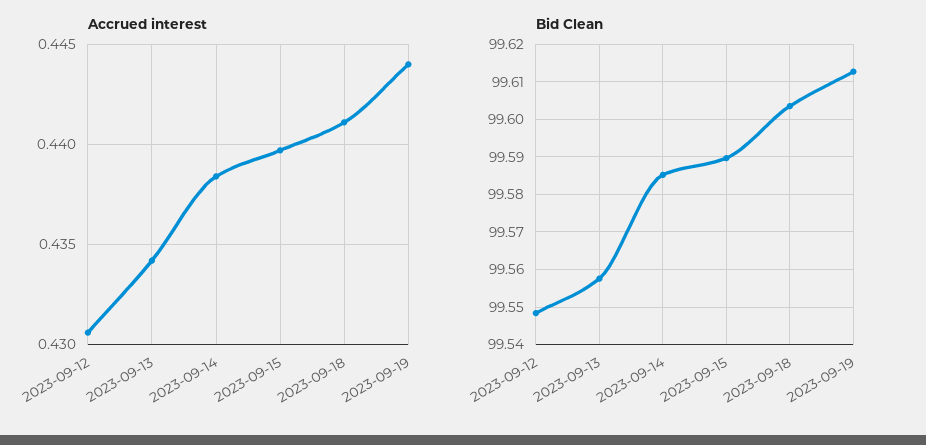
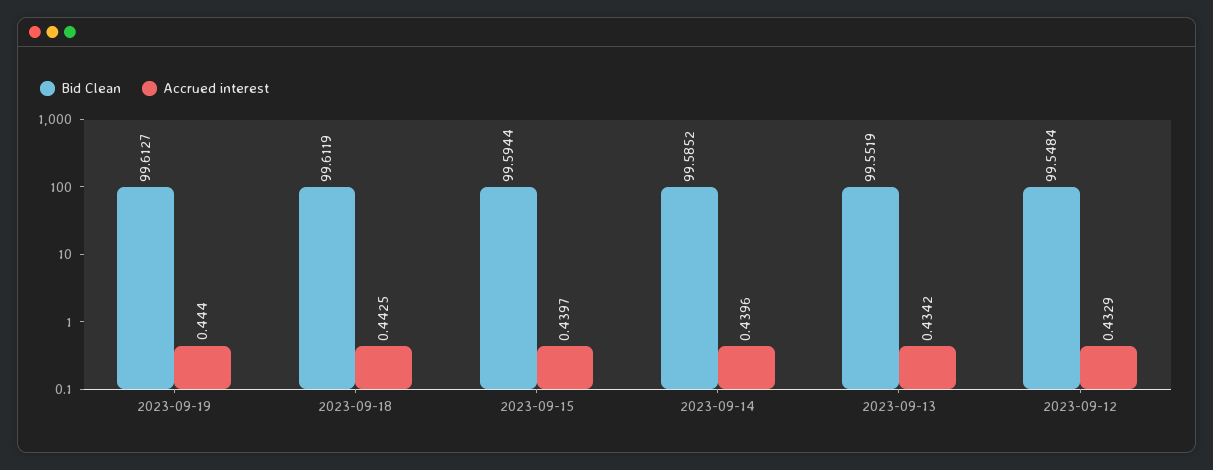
  {
    "Accrued interest": {
-     "2023-09-12": 0.4305,
+     "2023-09-12": 0.4329,
      "2023-09-13": 0.4342,
-     "2023-09-14": 0.4385,
+     "2023-09-14": 0.4396,
      "2023-09-15": 0.4397,
-     "2023-09-18": 0.441,
+     "2023-09-18": 0.4425,
      "2023-09-19": 0.444
    },
    "Bid Clean": {
      "2023-09-12": 99.5484,
-     "2023-09-13": 99.558,
+     "2023-09-13": 99.5519,
      "2023-09-14": 99.5852,
-     "2023-09-15": 99.59,
+     "2023-09-15": 99.5944,
-     "2023-09-18": 99.604,
+     "2023-09-18": 99.6119,
      "2023-09-19": 99.6127
    }
  }

